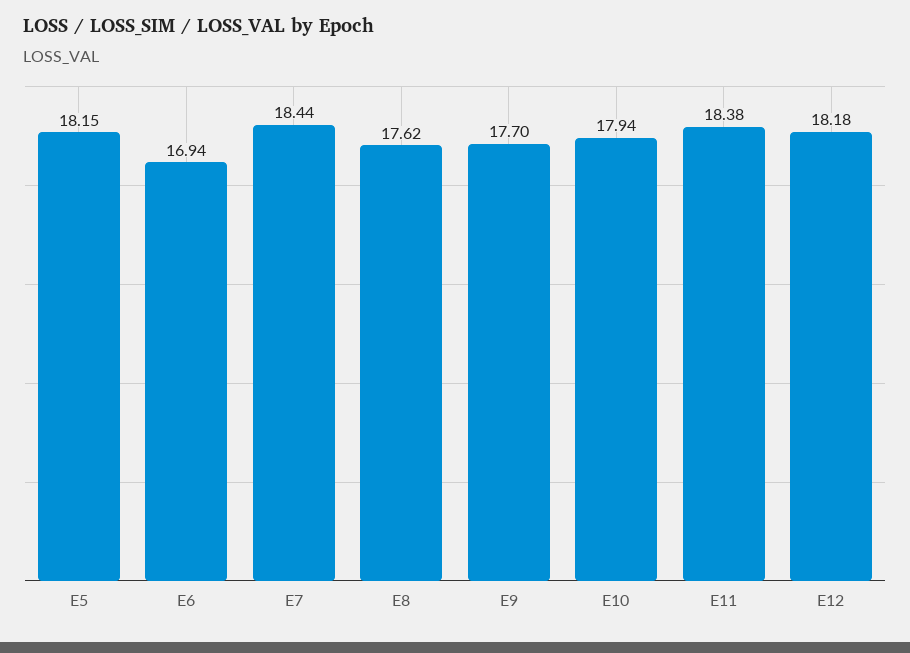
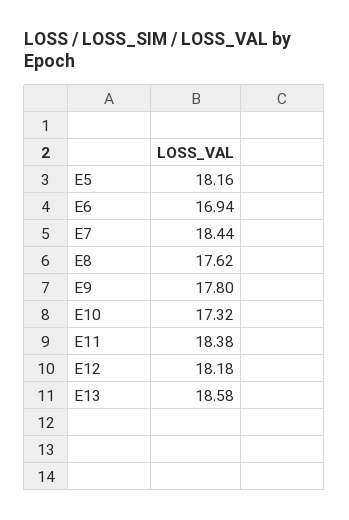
  {
-   "E5": 18.15,
+   "E5": 18.16,
    "E6": 16.94,
    "E7": 18.44,
    "E8": 17.62,
-   "E9": 17.7,
+   "E9": 17.8,
-   "E10": 17.94,
+   "E10": 17.32,
    "E11": 18.38,
-   "E12": 18.18
+   "E12": 18.18,
+   "E13": 18.58
  }

